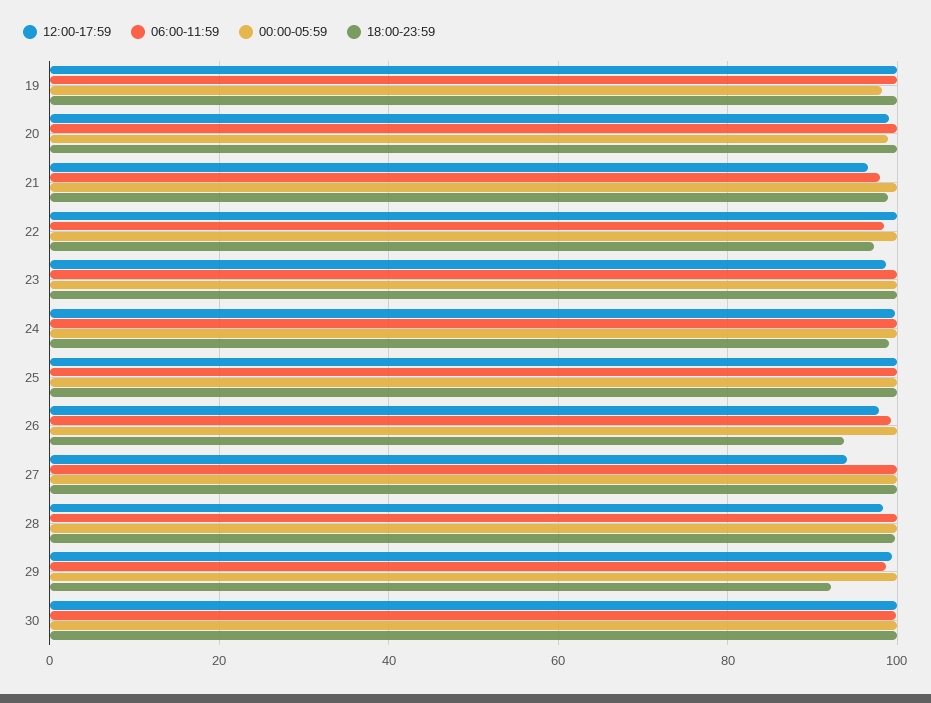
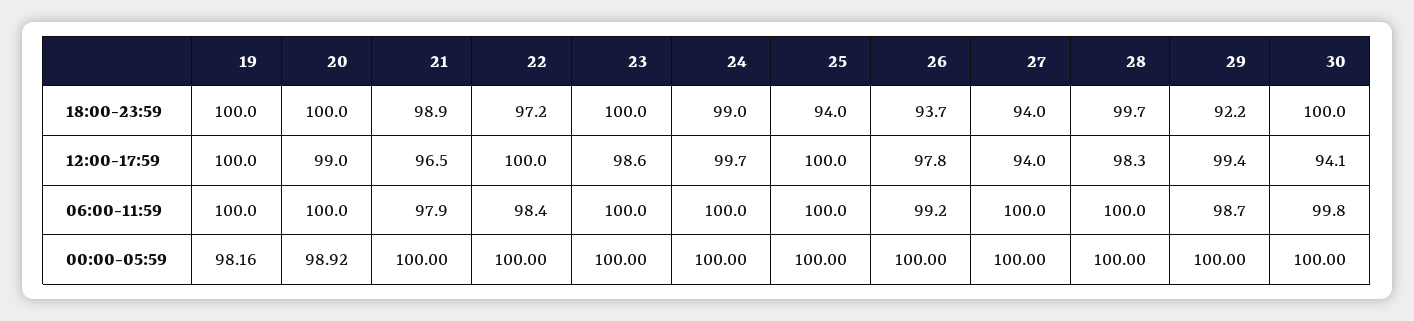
  {
    "12:00-17:59": {
      "19": 100,
      "20": 99,
      "21": 96.5,
      "22": 100,
      "23": 98.6,
      "24": 99.7,
      "25": 100,
      "26": 97.8,
      "27": 94,
      "28": 98.3,
      "29": 99.4,
-     "30": 100
+     "30": 94.1
    },
    "06:00-11:59": {
      "19": 100,
      "20": 100,
      "21": 97.9,
      "22": 98.4,
      "23": 100,
      "24": 100,
      "25": 100,
      "26": 99.2,
      "27": 100,
      "28": 100,
      "29": 98.7,
      "30": 99.8
    },
    "00:00-05:59": {
      "19": 98.16,
      "20": 98.92,
      "21": 100,
      "22": 100,
      "23": 100,
      "24": 100,
      "25": 100,
      "26": 100,
      "27": 100,
      "28": 100,
      "29": 100,
      "30": 100
    },
    "18:00-23:59": {
      "19": 100,
      "20": 100,
      "21": 98.9,
      "22": 97.2,
      "23": 100,
      "24": 99,
-     "25": 100,
+     "25": 94,
      "26": 93.7,
-     "27": 100,
+     "27": 94,
      "28": 99.7,
      "29": 92.2,
      "30": 100
    }
  }

